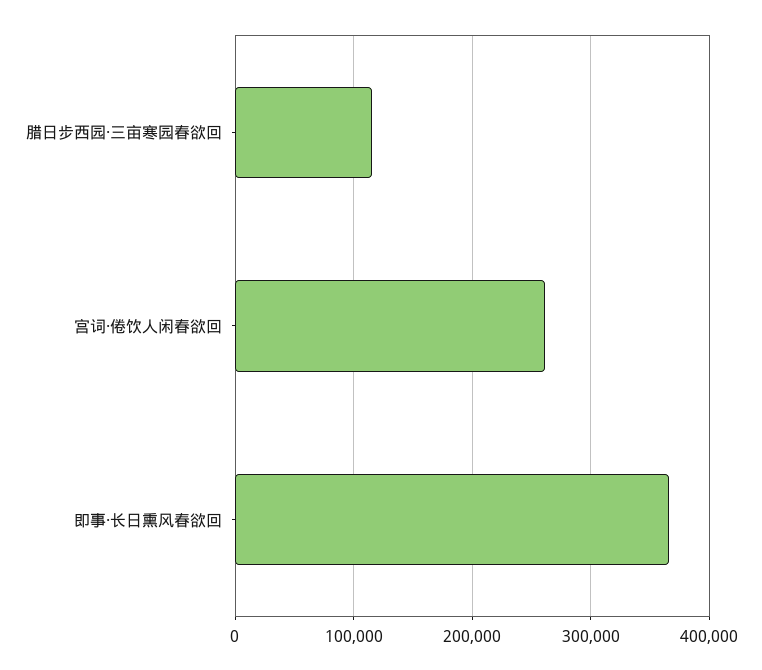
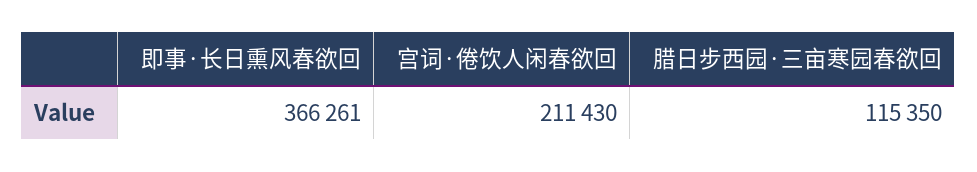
  {
    "腊日步西园·三亩寒园春欲回": 115350,
-   "宫词·倦饮人闲春欲回": 260000,
+   "宫词·倦饮人闲春欲回": 211430,
    "即事·长日熏风春欲回": 366261
  }

